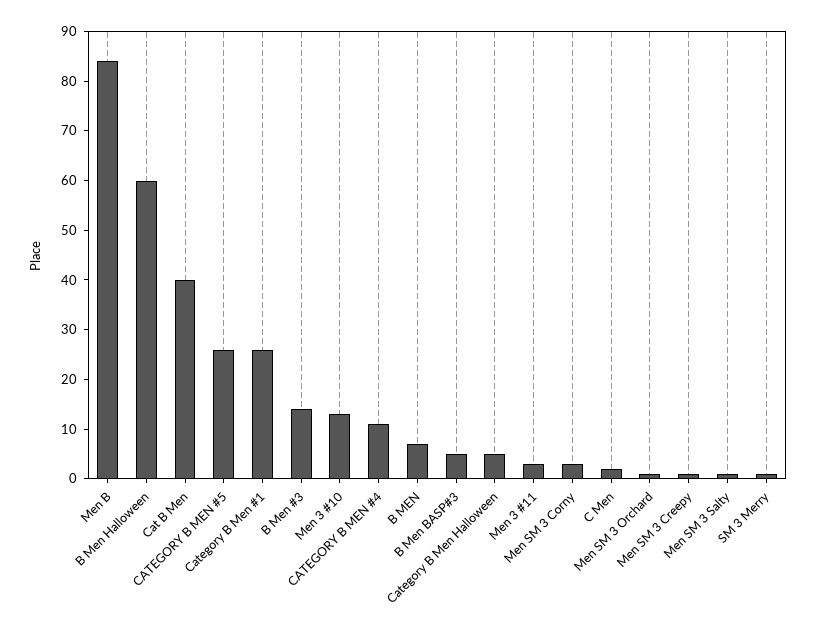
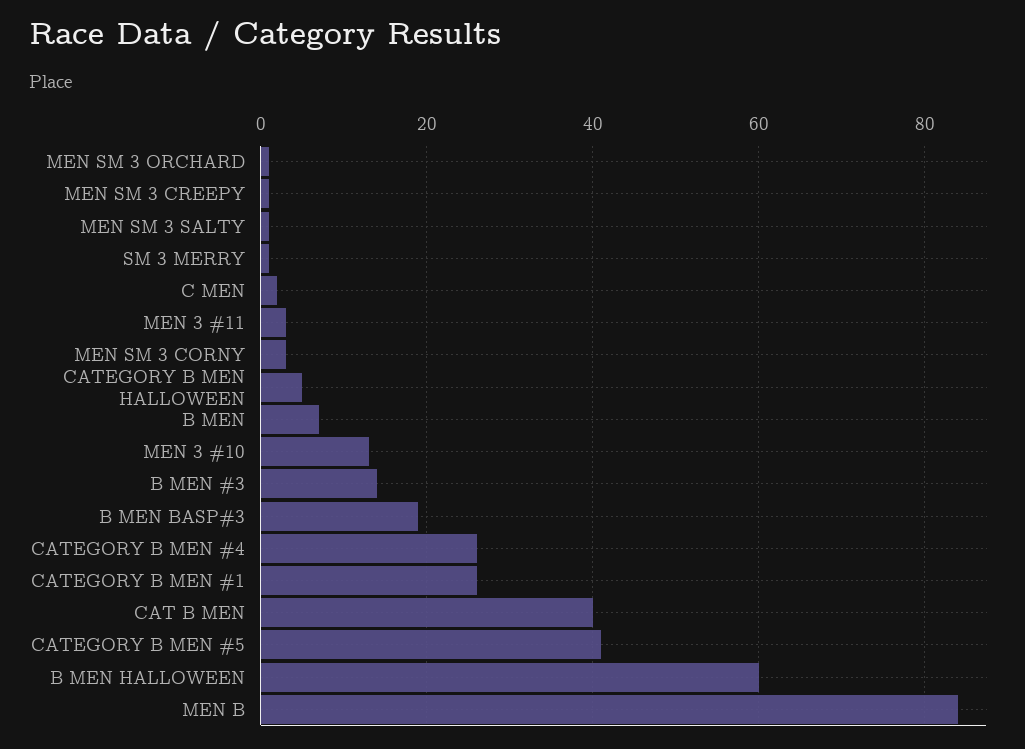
  {
    "Men B": 85,
    "B Men Halloween": 60,
    "Cat B Men": 40,
-   "CATEGORY B MEN #5": 25,
+   "CATEGORY B MEN #5": 40,
    "Category B Men #1": 25,
    "B Men #3": 15,
    "Men 3 #10": 15,
-   "CATEGORY B MEN #4": 10,
+   "CATEGORY B MEN #4": 25,
    "B MEN": 5,
-   "B Men BASP#3": 5,
+   "B Men BASP#3": 20,
    "Category B Men Halloween": 5,
    "Men 3 #11": 5,
    "Men SM 3 Corny": 5,
    "C Men": 0,
    "Men SM 3 Orchard": 0,
    "Men SM 3 Creepy": 0,
    "Men SM 3 Salty": 0,
    "SM 3 Merry": 0
  }

